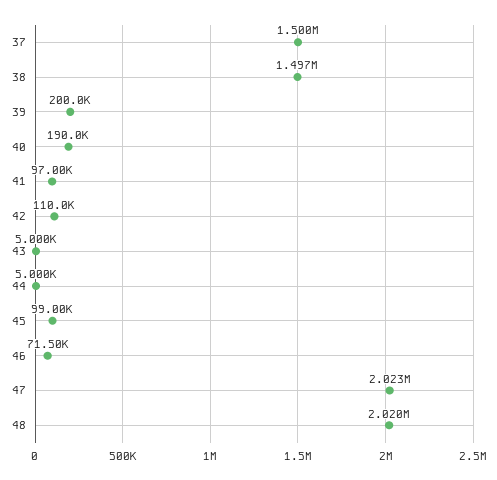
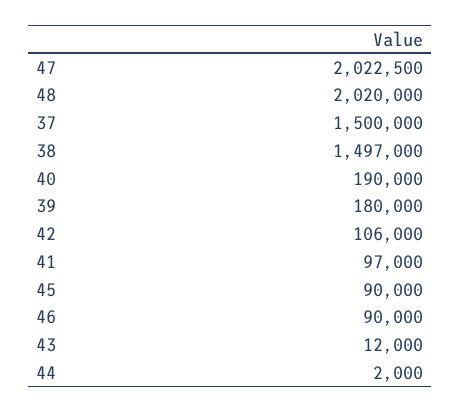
  {
    "37": 1500000,
    "38": 1497000,
-   "39": 200000,
+   "39": 180000,
    "40": 190000,
    "41": 97000,
-   "42": 110000,
+   "42": 106000,
-   "43": 5000,
+   "43": 12000,
-   "44": 5000,
+   "44": 2000,
-   "45": 99000,
+   "45": 90000,
-   "46": 71500,
+   "46": 90000,
    "47": 2022500,
    "48": 2020000
  }

